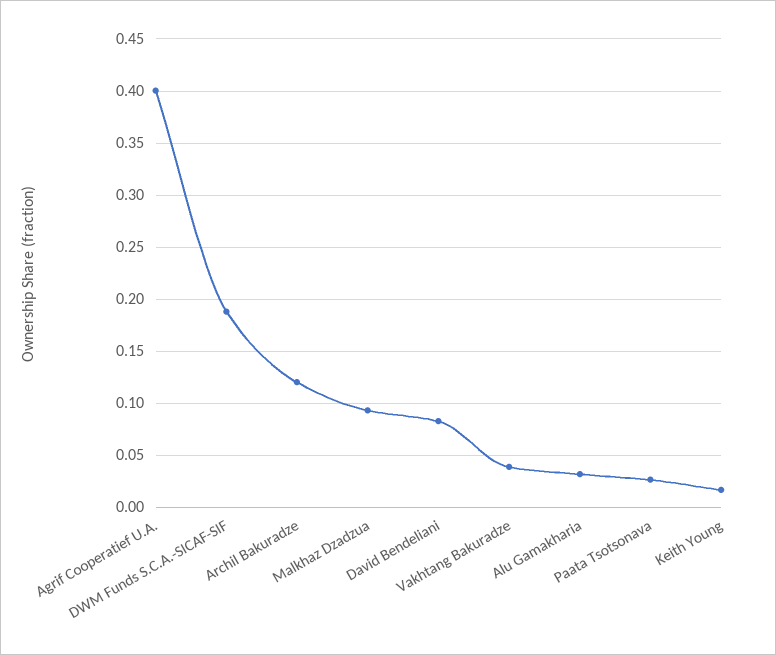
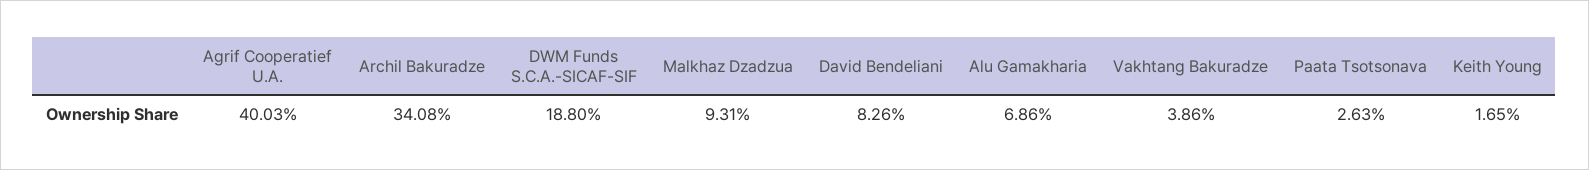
  {
    "Agrif Cooperatief U.A.": 0.4003,
    "DWM Funds S.C.A.-SICAF-SIF": 0.188,
-   "Archil Bakuradze": 0.12,
+   "Archil Bakuradze": 0.3408,
    "Malkhaz Dzadzua": 0.0931,
    "David Bendeliani": 0.0826,
    "Vakhtang Bakuradze": 0.0386,
-   "Alu Gamakharia": 0.03,
+   "Alu Gamakharia": 0.0686,
    "Paata Tsotsonava": 0.0263,
    "Keith Young": 0.0165
  }

